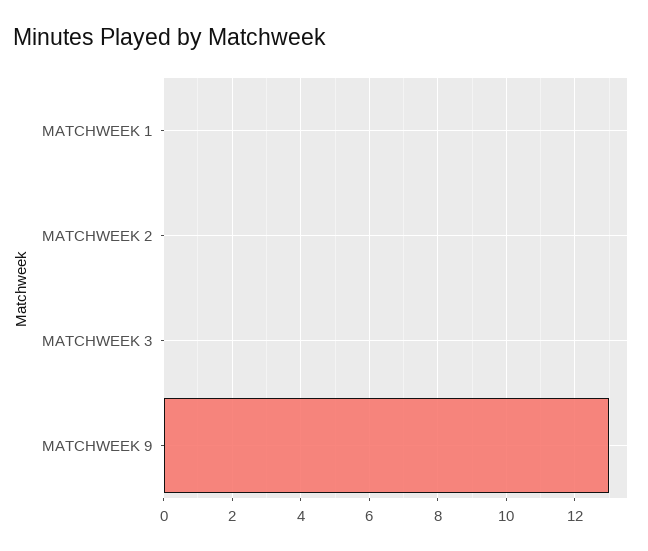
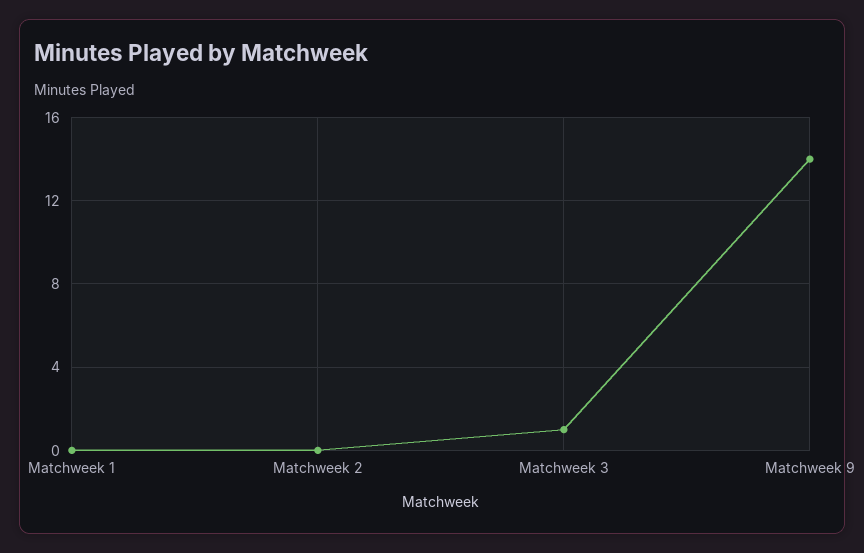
  {
    "MATCHWEEK 1": 0,
    "MATCHWEEK 2": 0,
-   "MATCHWEEK 3": 0,
+   "MATCHWEEK 3": 1,
-   "MATCHWEEK 9": 13
+   "MATCHWEEK 9": 14
  }

